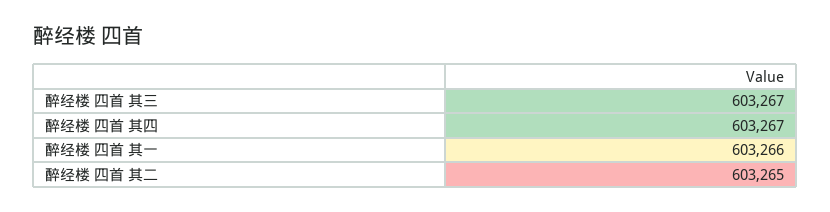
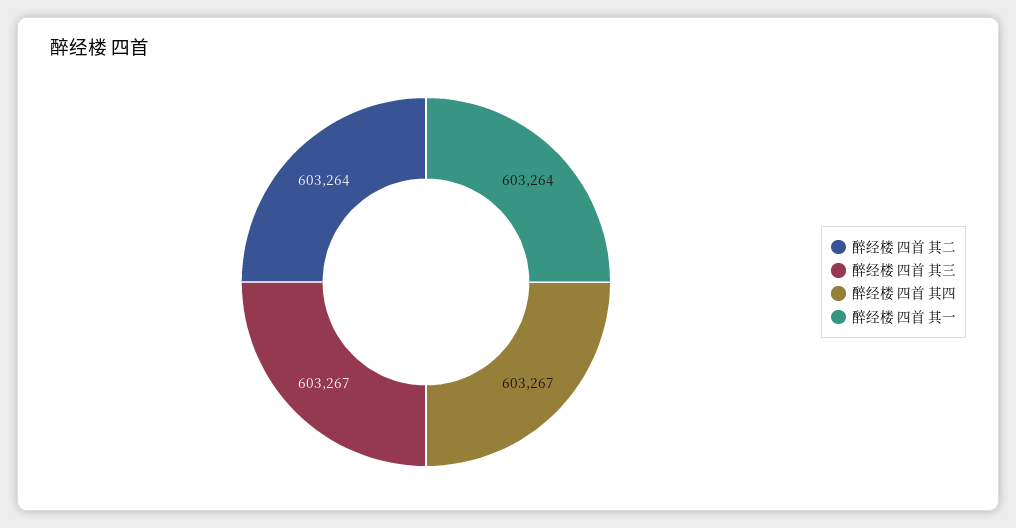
  {
    "醉经楼 四首 其三": 603267,
    "醉经楼 四首 其四": 603267,
-   "醉经楼 四首 其一": 603266,
+   "醉经楼 四首 其一": 603264,
-   "醉经楼 四首 其二": 603265
+   "醉经楼 四首 其二": 603264
  }

